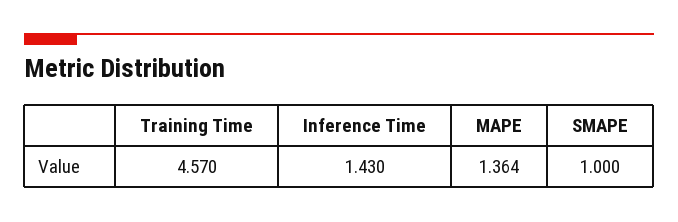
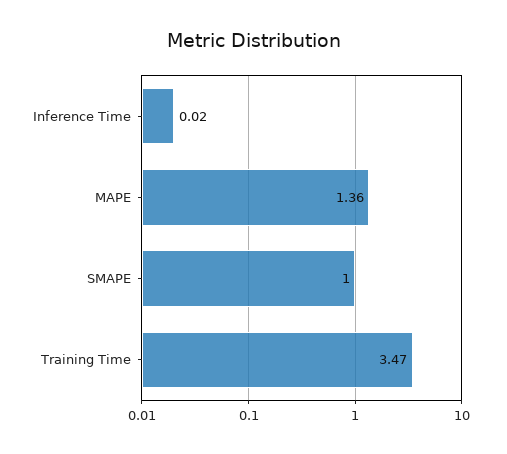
  {
-   "Training Time": 4.57,
+   "Training Time": 3.47,
-   "Inference Time": 1.43,
+   "Inference Time": 0.02,
    "MAPE": 1.364,
    "SMAPE": 1
  }

